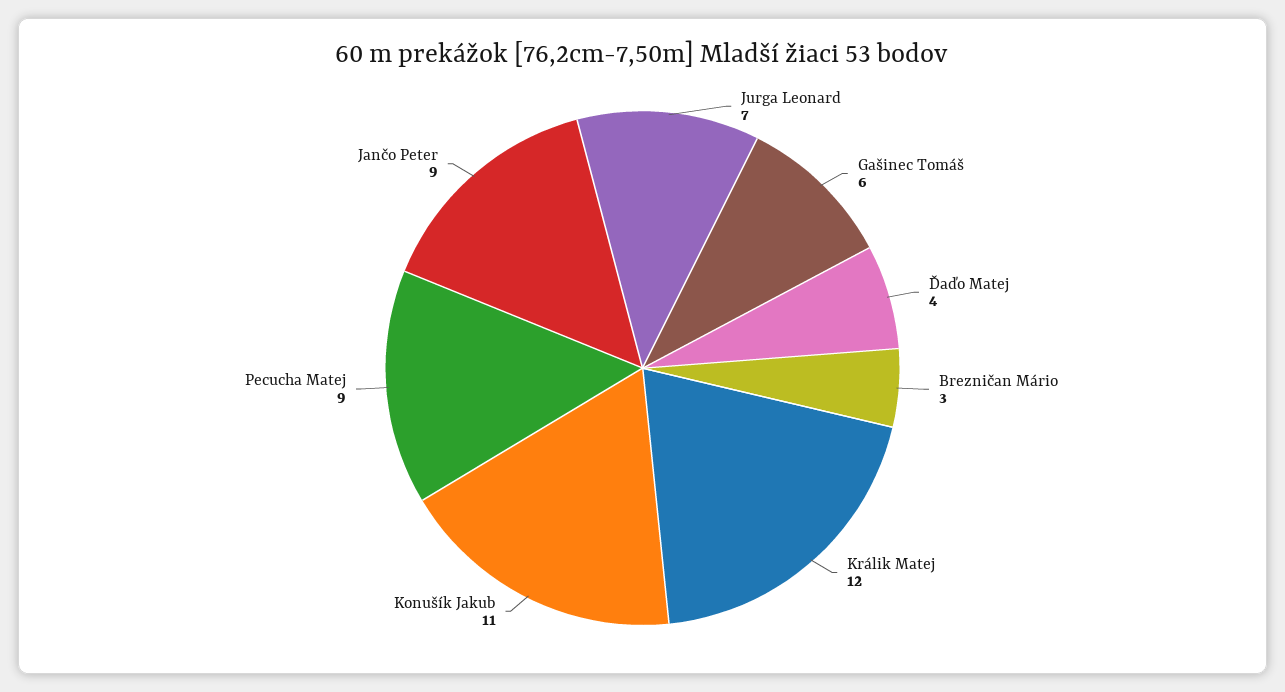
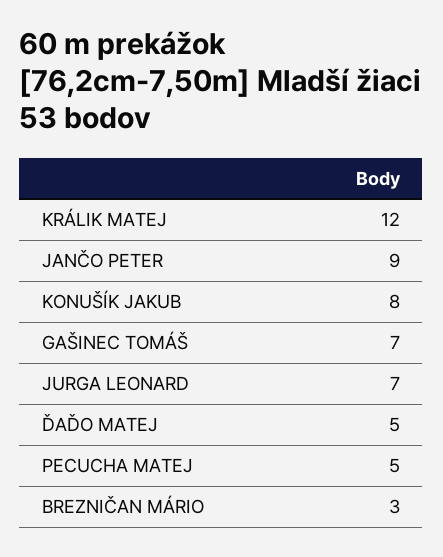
  {
    "Jurga Leonard": 7,
-   "Gašinec Tomáš": 6,
+   "Gašinec Tomáš": 7,
-   "Ďaďo Matej": 4,
+   "Ďaďo Matej": 5,
    "Brezničan Mário": 3,
    "Králik Matej": 12,
-   "Konušík Jakub": 11,
+   "Konušík Jakub": 8,
-   "Pecucha Matej": 9,
+   "Pecucha Matej": 5,
    "Jančo Peter": 9
  }

